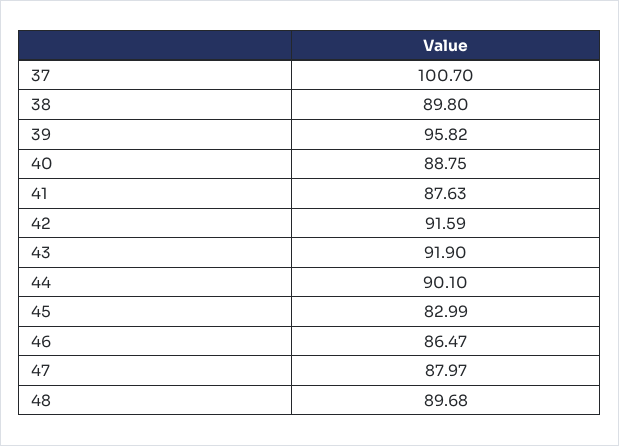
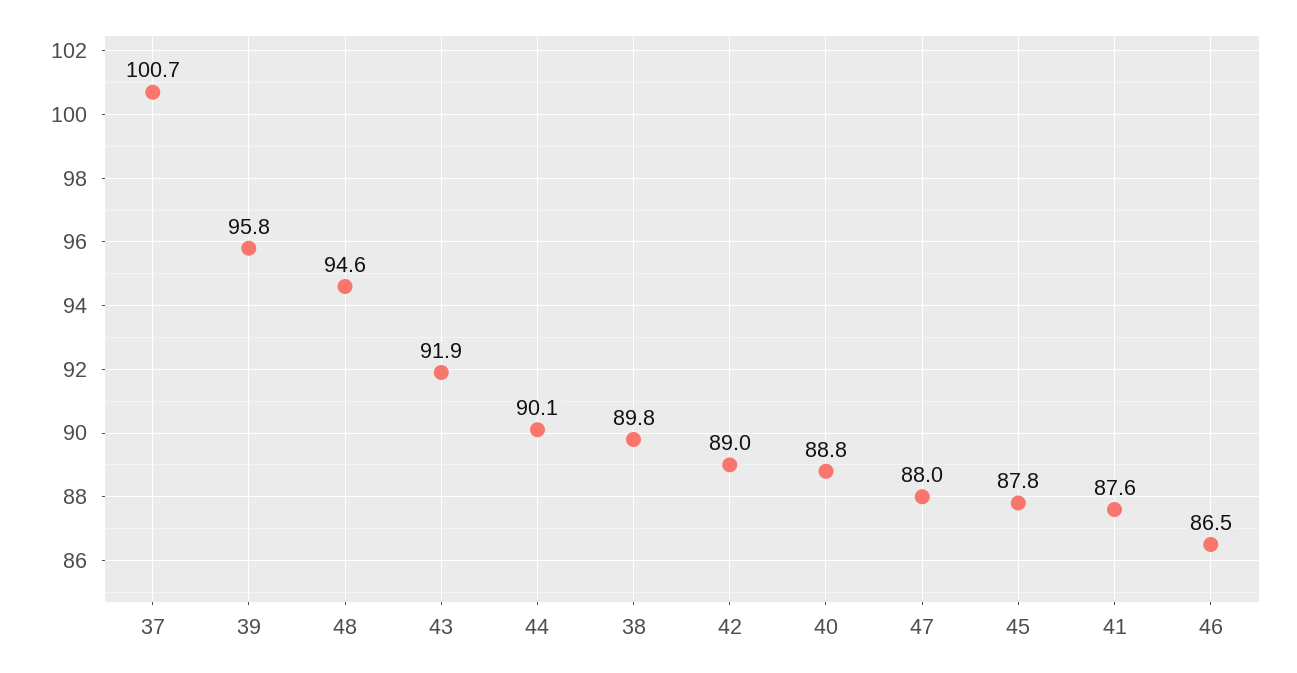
  {
    "37": 100.7,
    "38": 89.8,
    "39": 95.82,
    "40": 88.75,
    "41": 87.63,
-   "42": 91.59,
+   "42": 89,
    "43": 91.9,
    "44": 90.1,
-   "45": 82.99,
+   "45": 87.8,
    "46": 86.47,
    "47": 87.97,
-   "48": 89.68
+   "48": 94.6
  }

